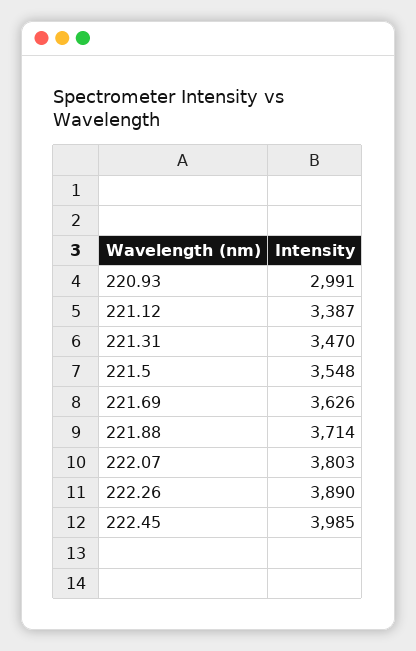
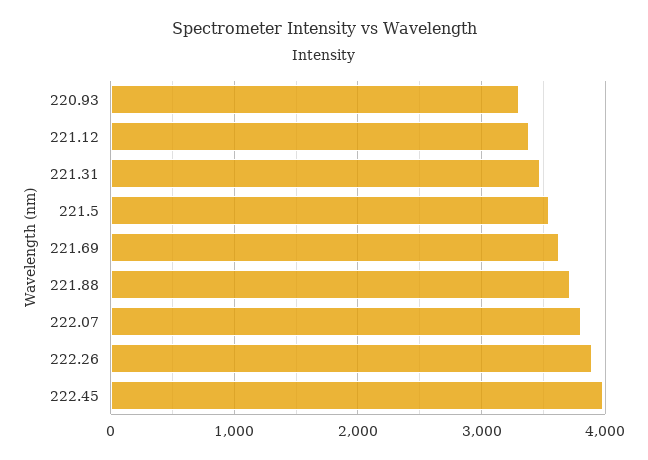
  {
-   "220.93": 2991,
+   "220.93": 3300,
    "221.12": 3387,
    "221.31": 3470,
    "221.5": 3548,
    "221.69": 3626,
    "221.88": 3714,
    "222.07": 3803,
    "222.26": 3890,
    "222.45": 3985
  }

